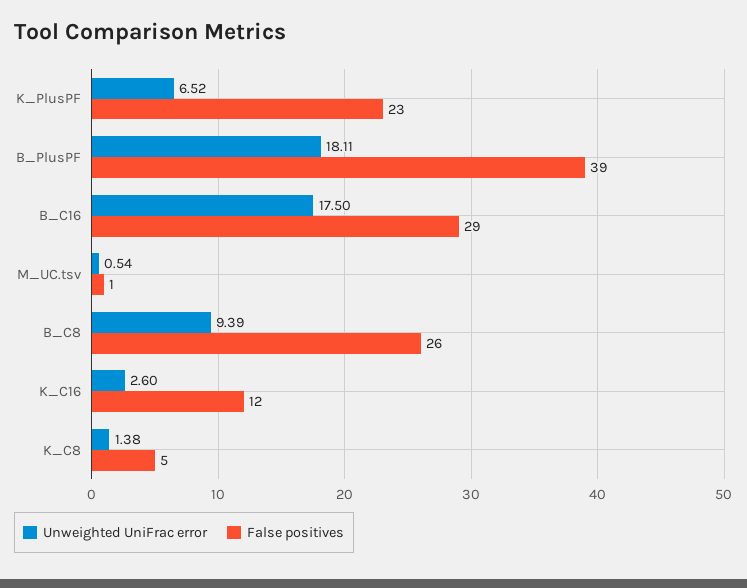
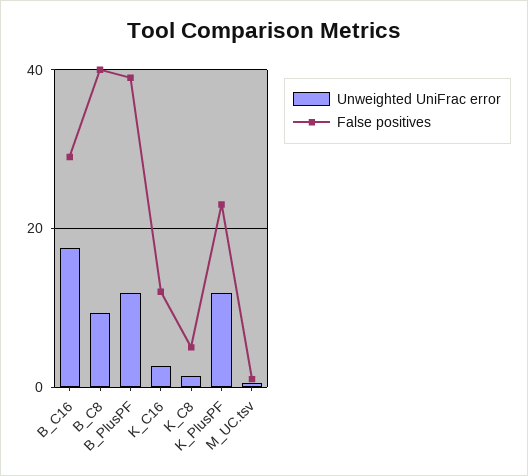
  {
    "Unweighted UniFrac error": {
-     "K_PlusPF": 6.52,
+     "K_PlusPF": 12,
-     "B_PlusPF": 18.11,
+     "B_PlusPF": 12,
      "B_C16": 17.5,
      "M_UC.tsv": 0.54,
      "B_C8": 9.39,
      "K_C16": 2.6,
      "K_C8": 1.38
    },
    "False positives": {
      "K_PlusPF": 23,
      "B_PlusPF": 39,
      "B_C16": 29,
      "M_UC.tsv": 1,
-     "B_C8": 26,
+     "B_C8": 40,
      "K_C16": 12,
      "K_C8": 5
    }
  }

